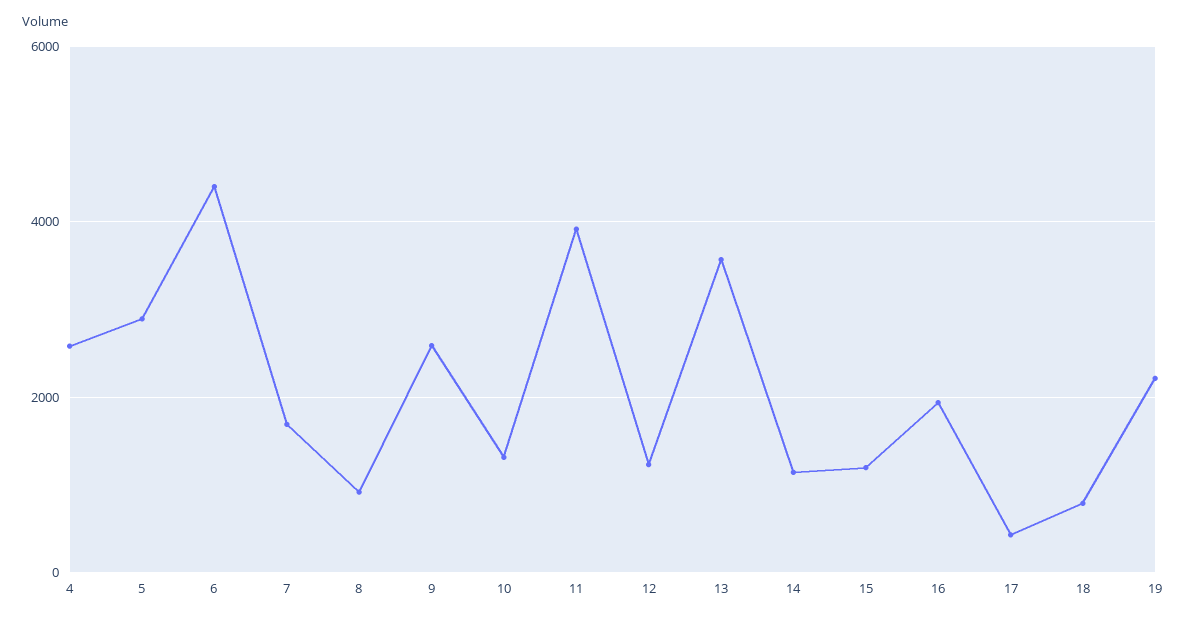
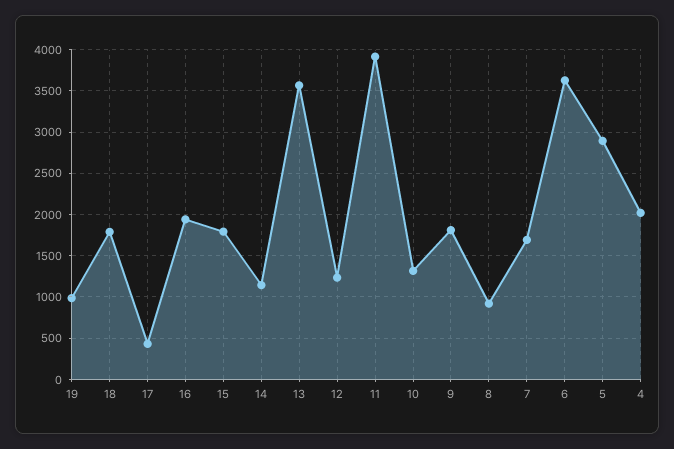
  {
-   "4": 2600,
+   "4": 2000,
    "5": 2900,
-   "6": 4400,
+   "6": 3600,
    "7": 1700,
    "8": 900,
-   "9": 2600,
+   "9": 1800,
    "10": 1300,
    "11": 3900,
    "12": 1200,
    "13": 3600,
    "14": 1100,
-   "15": 1200,
+   "15": 1800,
    "16": 1900,
    "17": 400,
-   "18": 800,
+   "18": 1800,
-   "19": 2200
+   "19": 1000
  }

